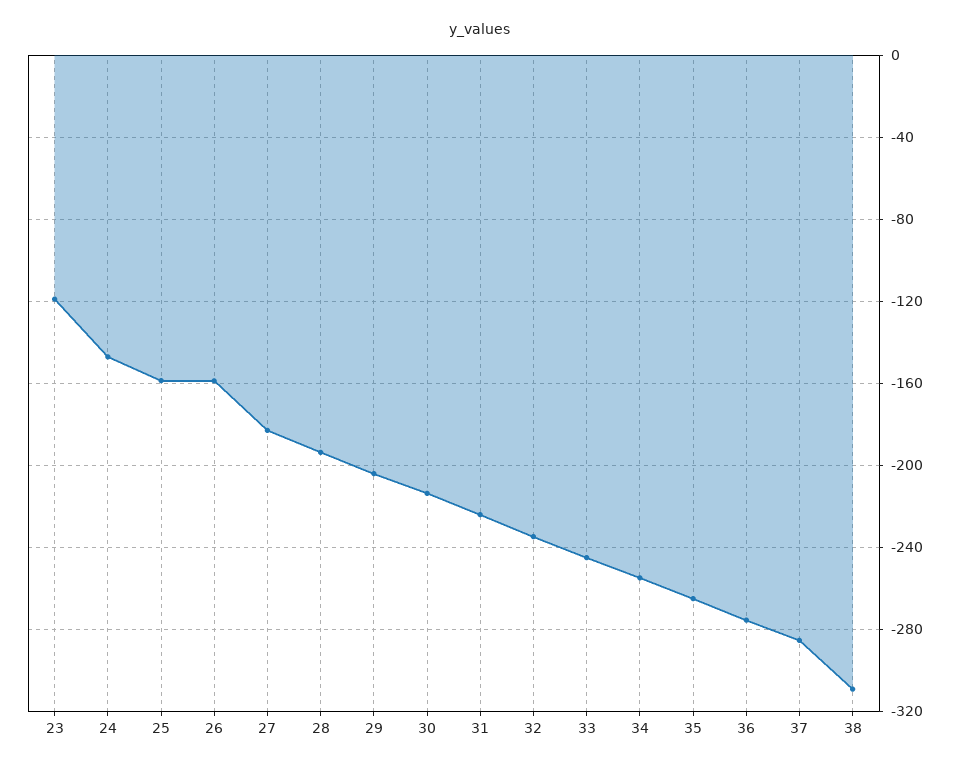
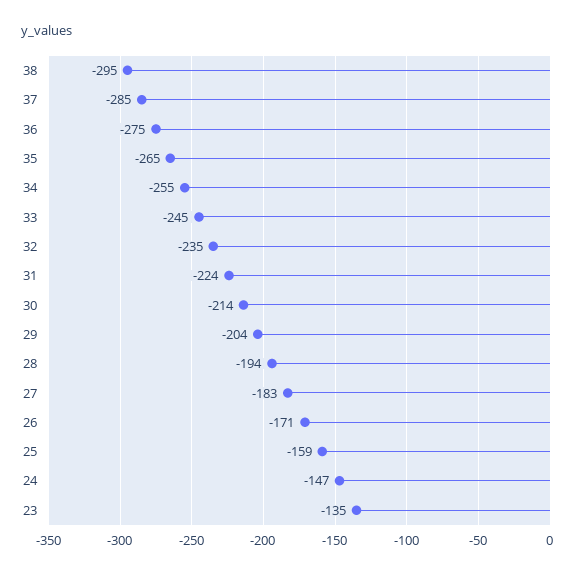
  {
-   "23": -120,
+   "23": -135,
    "24": -147,
    "25": -159,
-   "26": -160,
+   "26": -171,
    "27": -183,
    "28": -194,
    "29": -204,
    "30": -214,
    "31": -224,
    "32": -235,
    "33": -245,
    "34": -255,
    "35": -265,
    "36": -275,
    "37": -285,
-   "38": -310
+   "38": -295
  }

